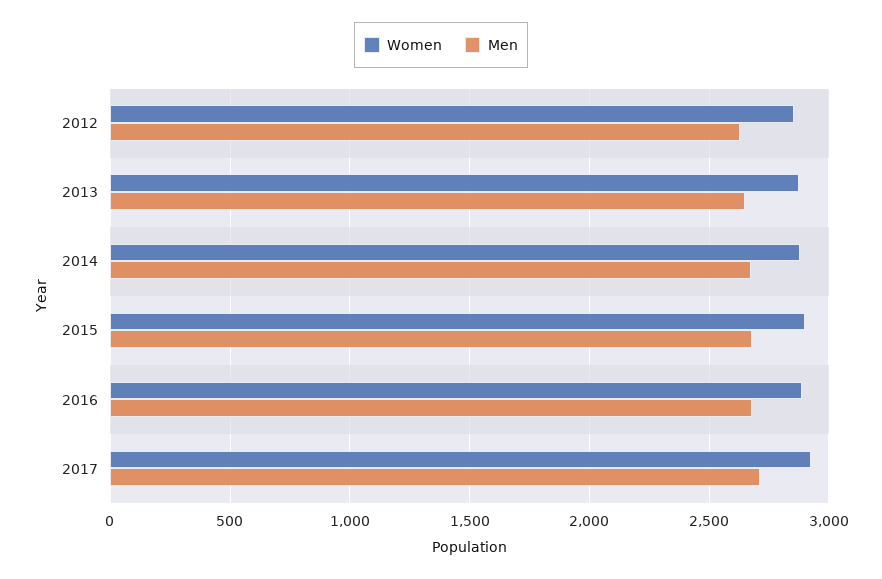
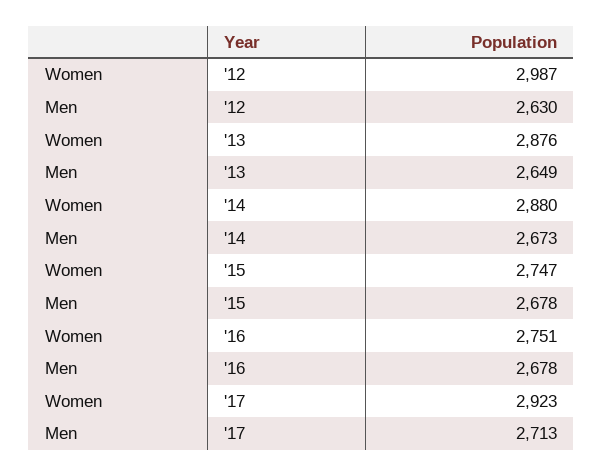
  {
    "Women": {
-     "2012": 2850,
+     "2012": 2987,
      "2013": 2876,
      "2014": 2880,
-     "2015": 2900,
+     "2015": 2747,
-     "2016": 2900,
+     "2016": 2751,
      "2017": 2923
    },
    "Men": {
      "2012": 2630,
      "2013": 2649,
      "2014": 2673,
      "2015": 2678,
      "2016": 2678,
      "2017": 2713
    }
  }

